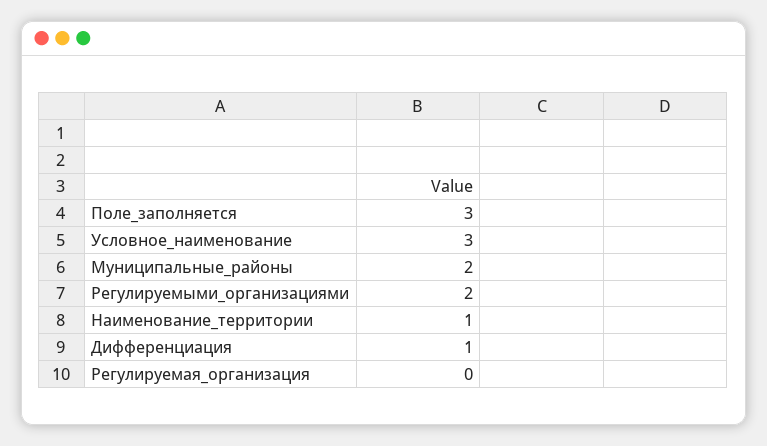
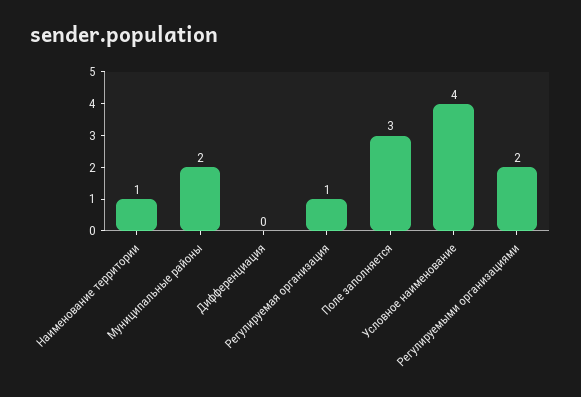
  {
    "Поле_заполняется": 3,
-   "Условное_наименование": 3,
+   "Условное_наименование": 4,
    "Муниципальные_районы": 2,
    "Регулируемыми_организациями": 2,
    "Наименование_территории": 1,
-   "Дифференциация": 1,
+   "Дифференциация": 0,
-   "Регулируемая_организация": 0
+   "Регулируемая_организация": 1
  }

